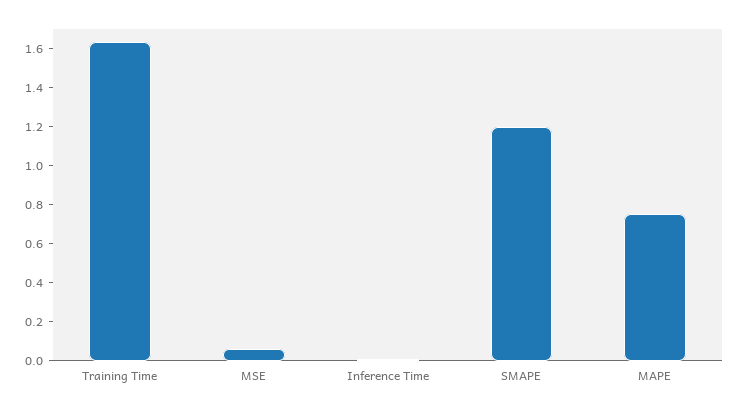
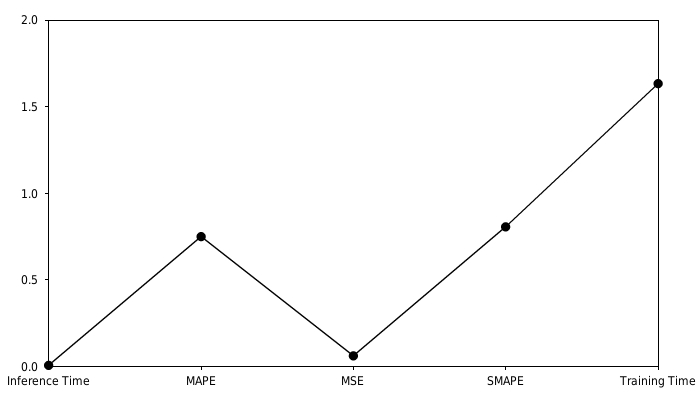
  {
    "Training Time": 1.65,
    "MSE": 0.05,
    "Inference Time": 0,
-   "SMAPE": 1.2,
+   "SMAPE": 0.8,
    "MAPE": 0.75
  }

